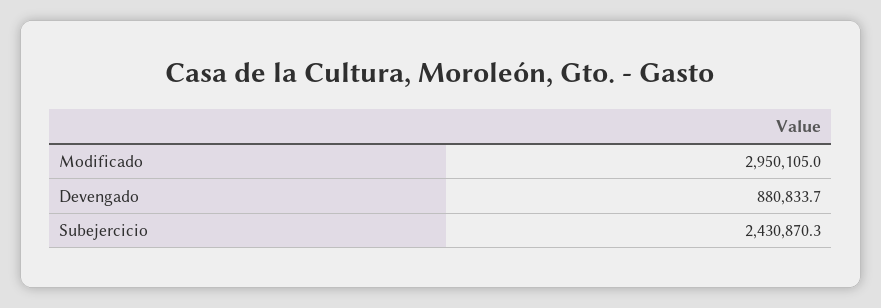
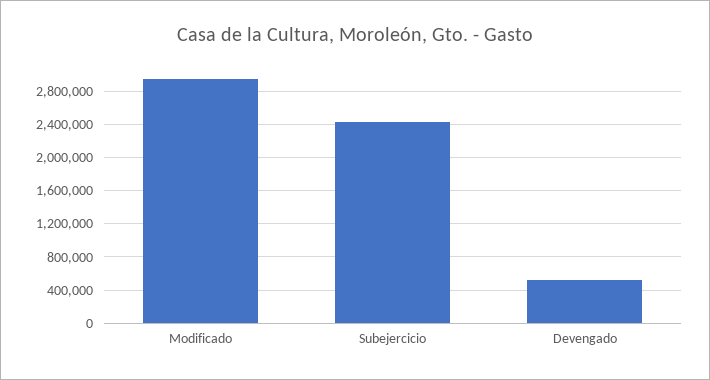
  {
    "Modificado": 2950105,
-   "Devengado": 880833.7,
+   "Devengado": 500000,
    "Subejercicio": 2430870.3
  }

